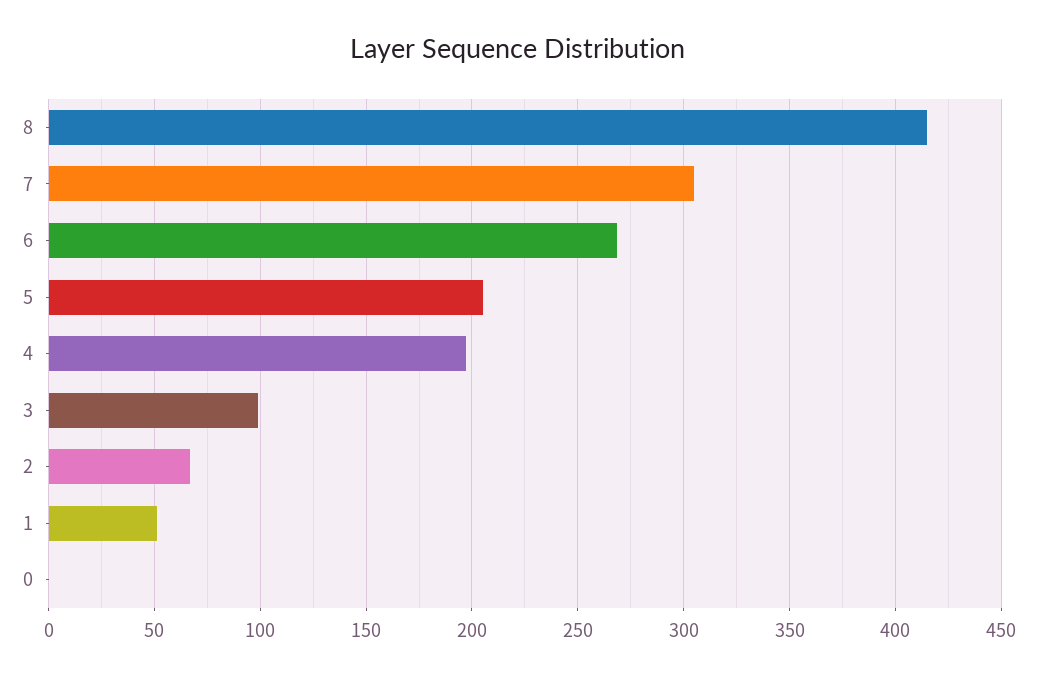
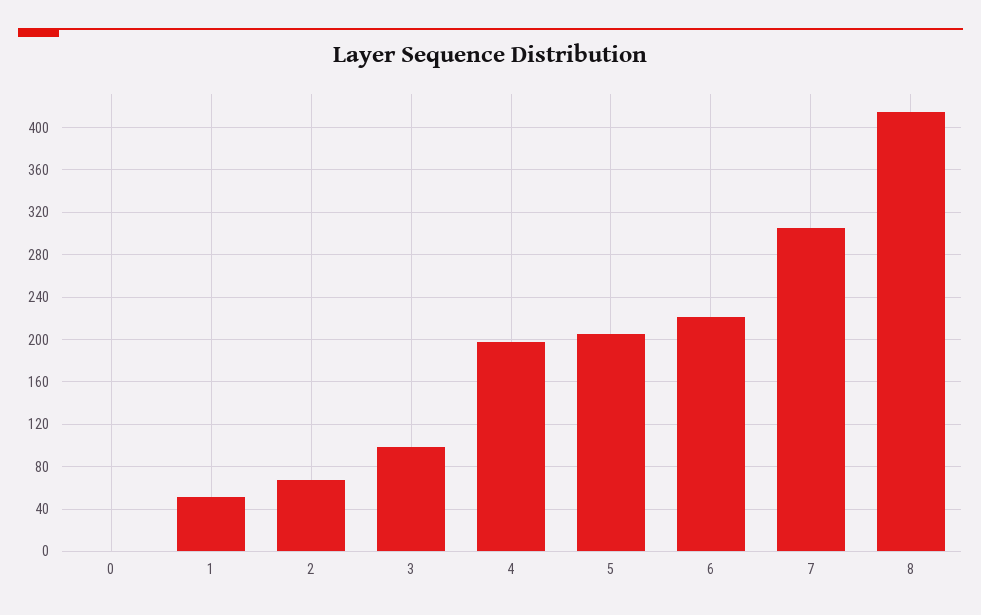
  {
    "8": 415,
    "7": 305,
-   "6": 270,
+   "6": 220,
    "5": 205,
    "4": 195,
    "3": 100,
    "2": 65,
    "1": 50,
    "0": 0
  }

